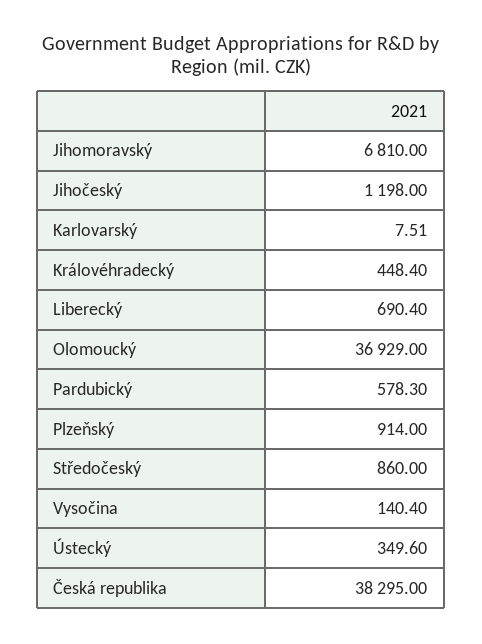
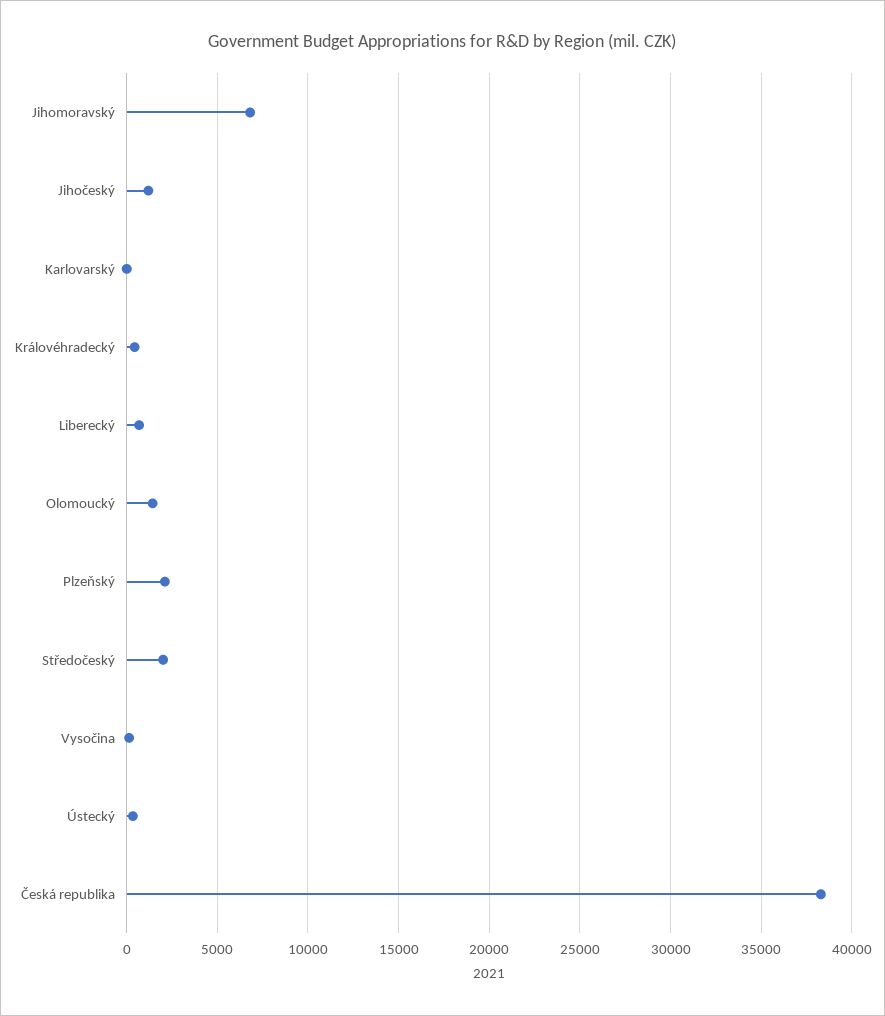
  {
    "Jihomoravský": 6810,
    "Jihočeský": 1198,
    "Karlovarský": 7.51,
    "Královéhradecký": 448.4,
    "Liberecký": 690.4,
-   "Olomoucký": 36929,
+   "Olomoucký": 1500,
-   "Pardubický": 578.3,
-   "Plzeňský": 914,
+   "Plzeňský": 2000,
-   "Středočeský": 860,
+   "Středočeský": 2000,
    "Vysočina": 140.4,
    "Ústecký": 349.6,
    "Česká republika": 38295
  }

